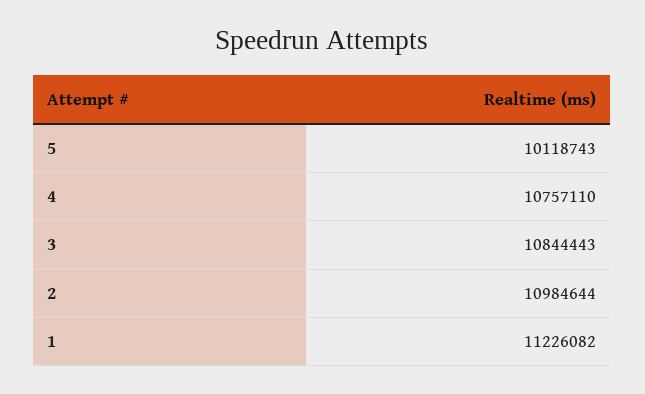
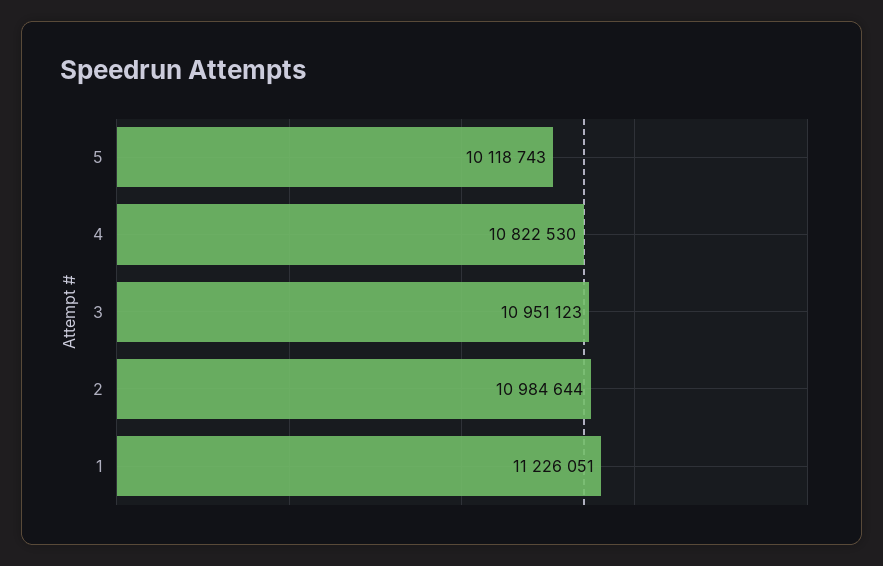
  {
    "5": 10118743,
-   "4": 10757110,
+   "4": 10822530,
-   "3": 10844443,
+   "3": 10951123,
    "2": 10984644,
-   "1": 11226082
+   "1": 11226051
  }

